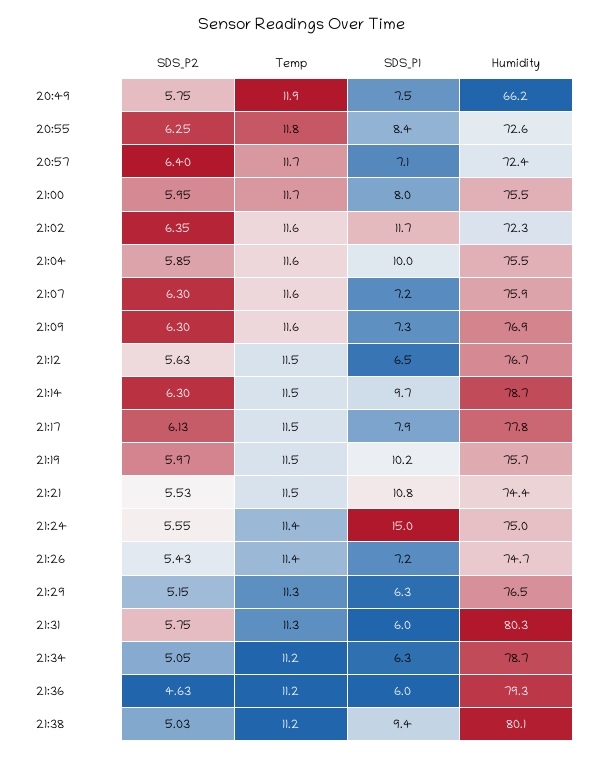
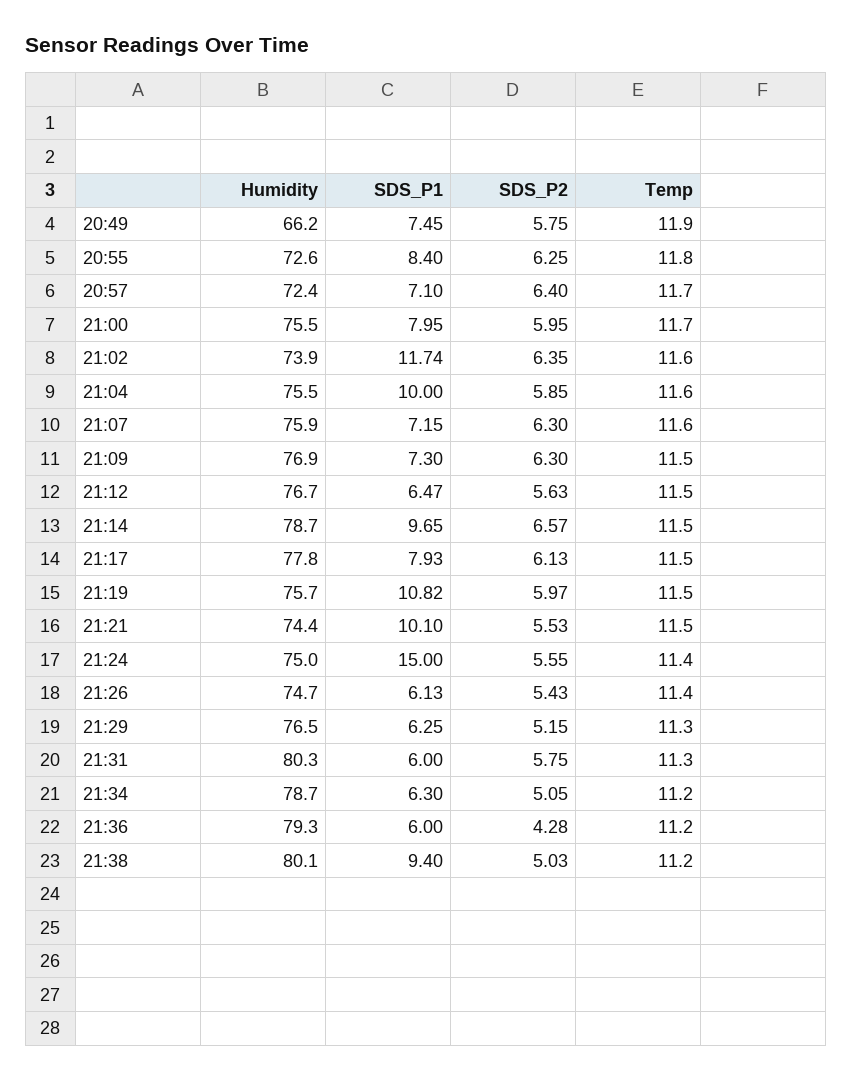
  {
    "SDS_P2": {
      "20:49": 5.75,
      "20:55": 6.25,
      "20:57": 6.4,
      "21:00": 5.95,
      "21:02": 6.35,
      "21:04": 5.85,
      "21:07": 6.3,
      "21:09": 6.3,
      "21:12": 5.63,
-     "21:14": 6.3,
+     "21:14": 6.57,
      "21:17": 6.13,
      "21:19": 5.97,
      "21:21": 5.53,
      "21:24": 5.55,
      "21:26": 5.43,
      "21:29": 5.15,
      "21:31": 5.75,
      "21:34": 5.05,
-     "21:36": 4.63,
+     "21:36": 4.28,
      "21:38": 5.03
    },
    "Temp": {
      "20:49": 11.9,
      "20:55": 11.8,
      "20:57": 11.7,
      "21:00": 11.7,
      "21:02": 11.6,
      "21:04": 11.6,
      "21:07": 11.6,
-     "21:09": 11.6,
+     "21:09": 11.5,
      "21:12": 11.5,
      "21:14": 11.5,
      "21:17": 11.5,
      "21:19": 11.5,
      "21:21": 11.5,
      "21:24": 11.4,
      "21:26": 11.4,
      "21:29": 11.3,
      "21:31": 11.3,
      "21:34": 11.2,
      "21:36": 11.2,
      "21:38": 11.2
    },
    "SDS_P1": {
      "20:49": 7.45,
      "20:55": 8.4,
      "20:57": 7.1,
      "21:00": 7.95,
      "21:02": 11.74,
      "21:04": 10,
      "21:07": 7.15,
      "21:09": 7.3,
      "21:12": 6.47,
      "21:14": 9.65,
      "21:17": 7.93,
-     "21:19": 10.2,
+     "21:19": 10.82,
-     "21:21": 10.8,
+     "21:21": 10.1,
      "21:24": 15,
-     "21:26": 7.2,
+     "21:26": 6.13,
      "21:29": 6.25,
      "21:31": 6,
      "21:34": 6.3,
      "21:36": 6,
      "21:38": 9.4
    },
    "Humidity": {
      "20:49": 66.2,
      "20:55": 72.6,
      "20:57": 72.4,
      "21:00": 75.5,
-     "21:02": 72.3,
+     "21:02": 73.9,
      "21:04": 75.5,
      "21:07": 75.9,
      "21:09": 76.9,
      "21:12": 76.7,
      "21:14": 78.7,
      "21:17": 77.8,
      "21:19": 75.7,
      "21:21": 74.4,
      "21:24": 75,
      "21:26": 74.7,
      "21:29": 76.5,
      "21:31": 80.3,
      "21:34": 78.7,
      "21:36": 79.3,
      "21:38": 80.1
    }
  }

